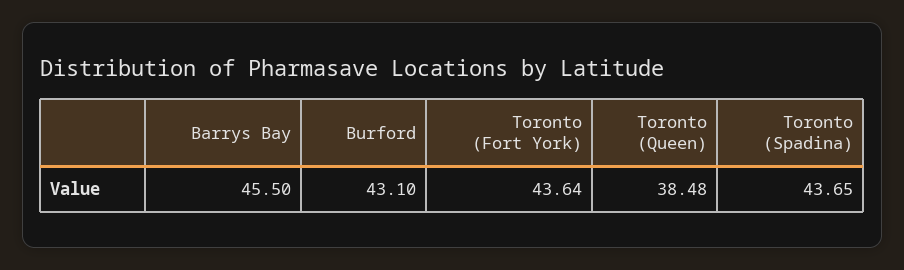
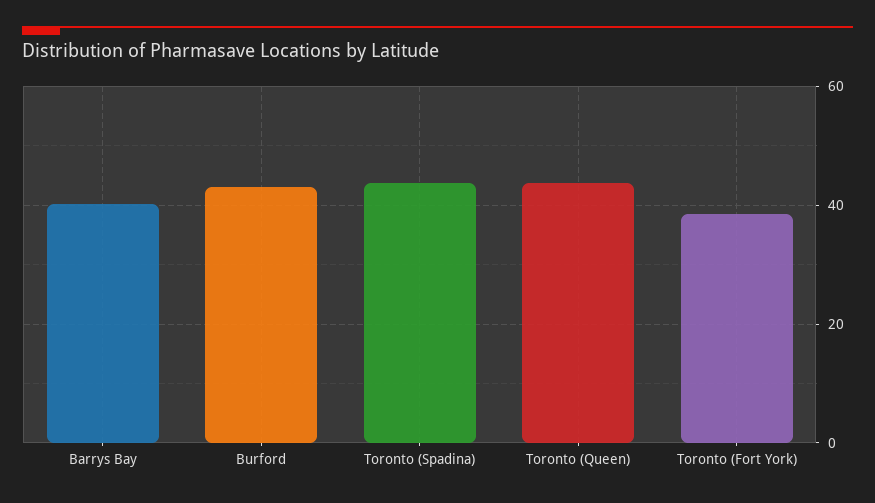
  {
-   "Barrys Bay": 45.5,
+   "Barrys Bay": 40,
    "Burford": 43.1,
-   "Toronto (Fort York)": 43.64,
+   "Toronto (Fort York)": 38,
-   "Toronto (Queen)": 38.48,
+   "Toronto (Queen)": 44,
    "Toronto (Spadina)": 43.65
  }

